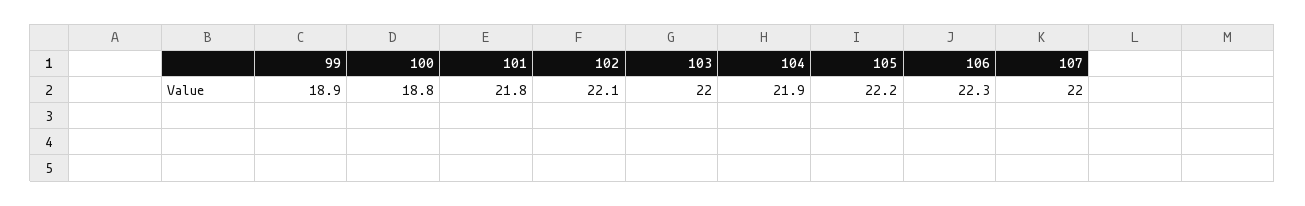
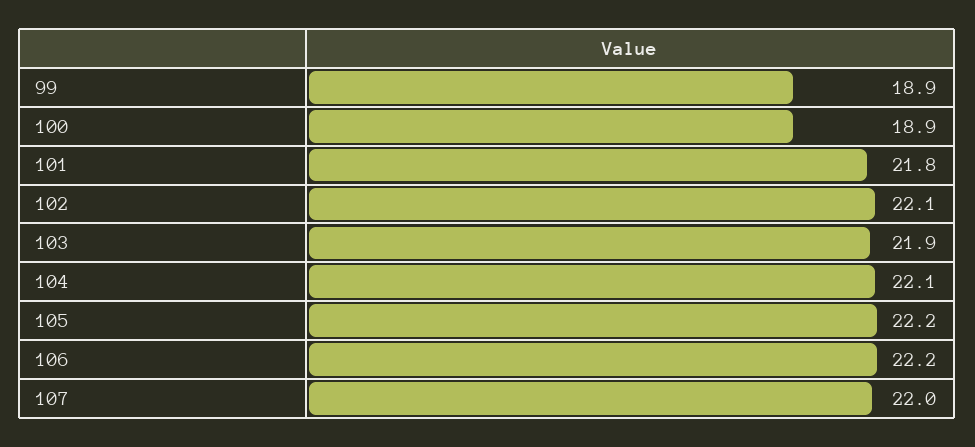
  {
    "99": 18.9,
-   "100": 18.8,
+   "100": 18.9,
    "101": 21.8,
    "102": 22.1,
-   "103": 22,
+   "103": 21.9,
-   "104": 21.9,
+   "104": 22.1,
    "105": 22.2,
-   "106": 22.3,
+   "106": 22.2,
    "107": 22
  }

